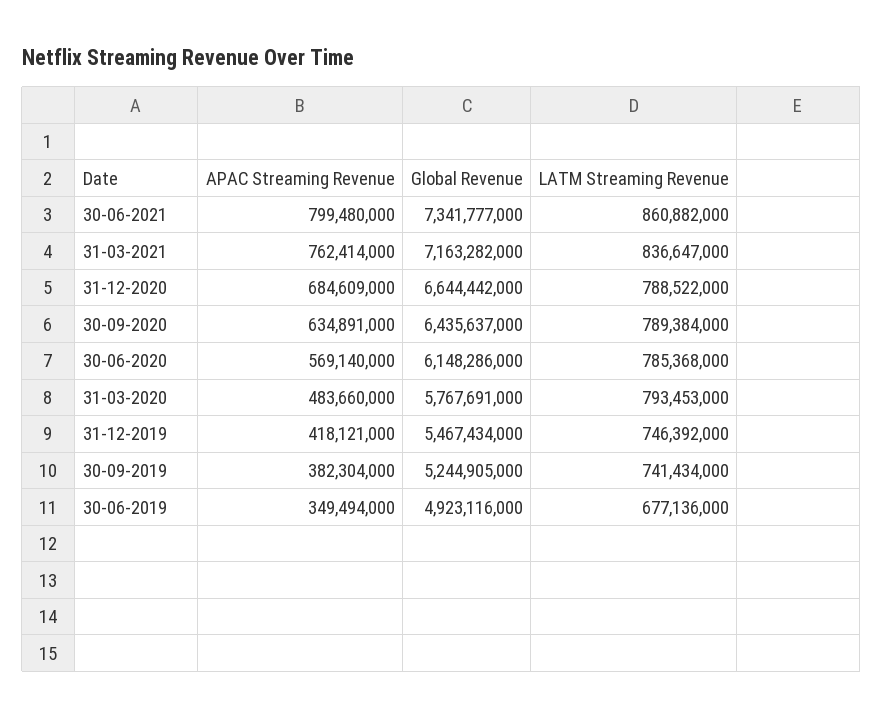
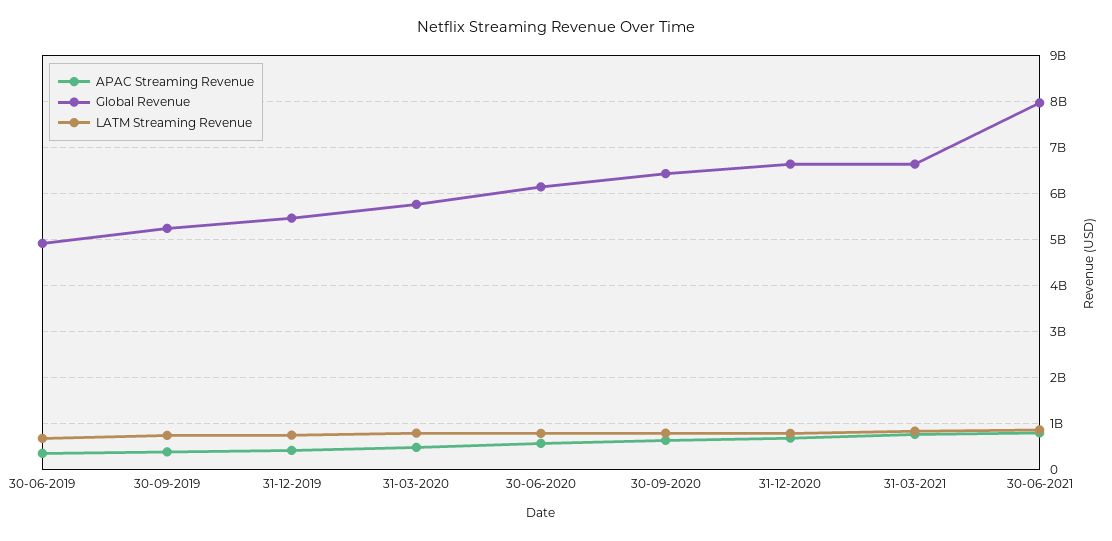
  {
    "APAC Streaming Revenue": {
      "30-06-2021": 799480000,
      "31-03-2021": 762414000,
      "31-12-2020": 684609000,
      "30-09-2020": 634891000,
      "30-06-2020": 569140000,
      "31-03-2020": 483660000,
      "31-12-2019": 418121000,
      "30-09-2019": 382304000,
      "30-06-2019": 349494000
    },
    "Global Revenue": {
-     "30-06-2021": 7341777000,
+     "30-06-2021": 8000000000,
-     "31-03-2021": 7163282000,
+     "31-03-2021": 6600000000,
      "31-12-2020": 6644442000,
      "30-09-2020": 6435637000,
      "30-06-2020": 6148286000,
      "31-03-2020": 5767691000,
      "31-12-2019": 5467434000,
      "30-09-2019": 5244905000,
      "30-06-2019": 4923116000
    },
    "LATM Streaming Revenue": {
      "30-06-2021": 860882000,
      "31-03-2021": 836647000,
      "31-12-2020": 788522000,
      "30-09-2020": 789384000,
      "30-06-2020": 785368000,
      "31-03-2020": 793453000,
      "31-12-2019": 746392000,
      "30-09-2019": 741434000,
      "30-06-2019": 677136000
    }
  }

